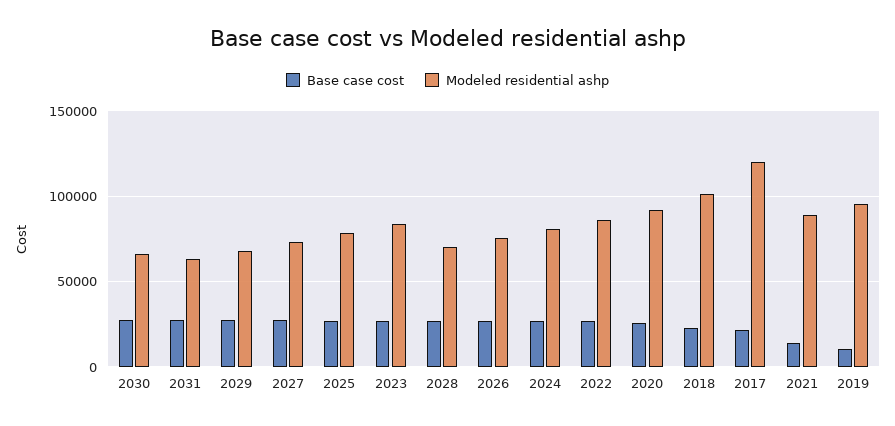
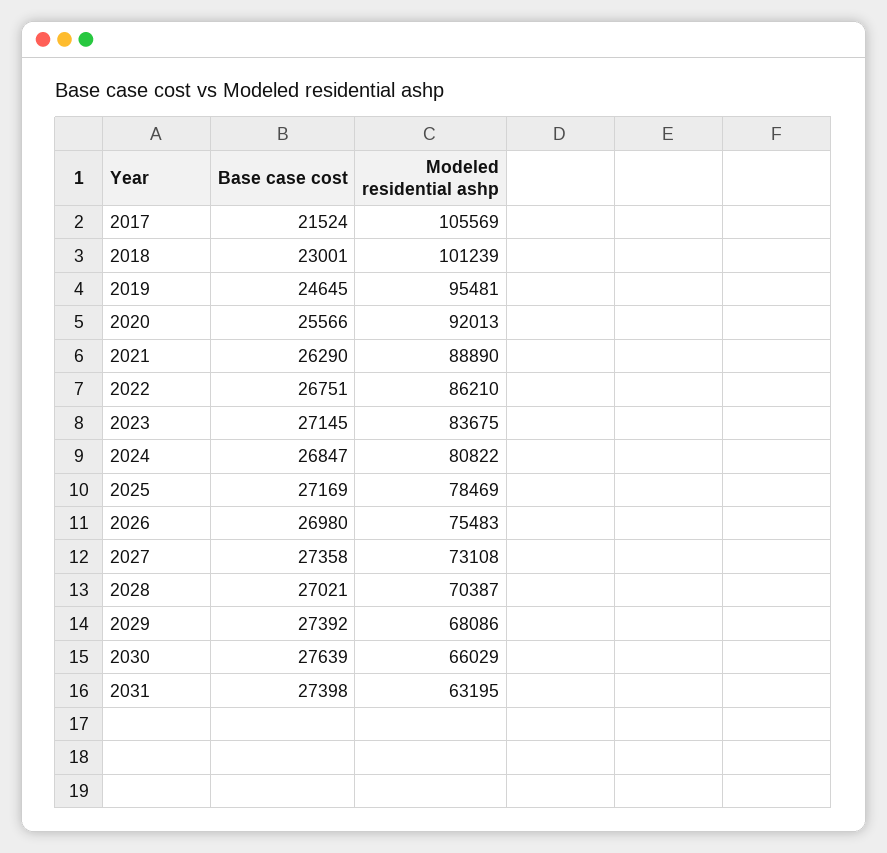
  {
    "Base case cost": {
      "2030": 27639,
      "2031": 27398,
      "2029": 27392,
      "2027": 27358,
      "2025": 27169,
      "2023": 27145,
      "2028": 27021,
      "2026": 26980,
      "2024": 26847,
      "2022": 26751,
      "2020": 25566,
      "2018": 23001,
      "2017": 21524,
-     "2021": 15000,
+     "2021": 26290,
-     "2019": 10000
+     "2019": 24645
    },
    "Modeled residential ashp": {
      "2030": 66029,
      "2031": 63195,
      "2029": 68086,
      "2027": 73108,
      "2025": 78469,
      "2023": 83675,
      "2028": 70387,
      "2026": 75483,
      "2024": 80822,
      "2022": 86210,
      "2020": 92013,
      "2018": 101239,
-     "2017": 120000,
+     "2017": 105569,
      "2021": 88890,
      "2019": 95481
    }
  }

